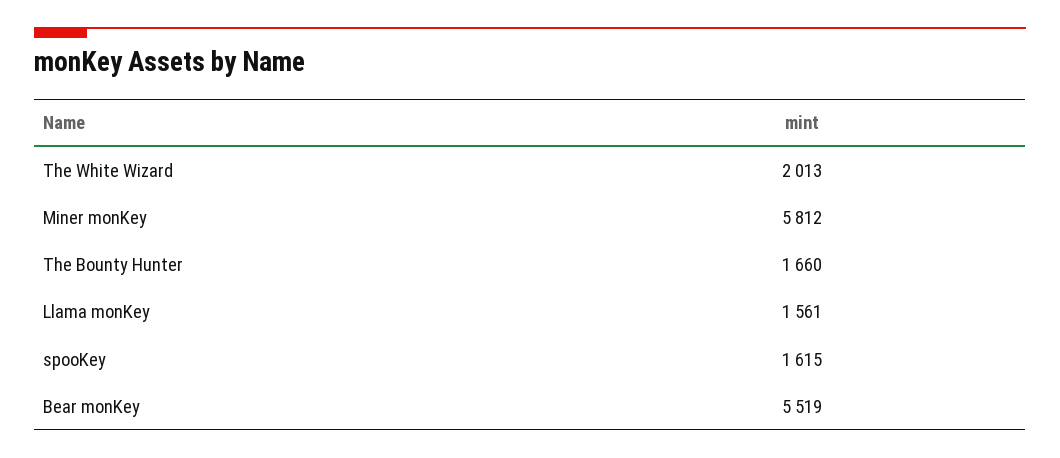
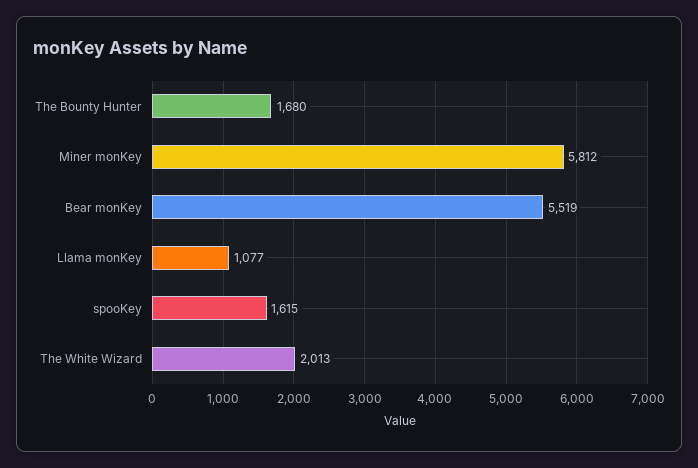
  {
    "The White Wizard": 2013,
    "Miner monKey": 5812,
-   "The Bounty Hunter": 1660,
+   "The Bounty Hunter": 1680,
-   "Llama monKey": 1561,
+   "Llama monKey": 1077,
    "spooKey": 1615,
    "Bear monKey": 5519
  }

